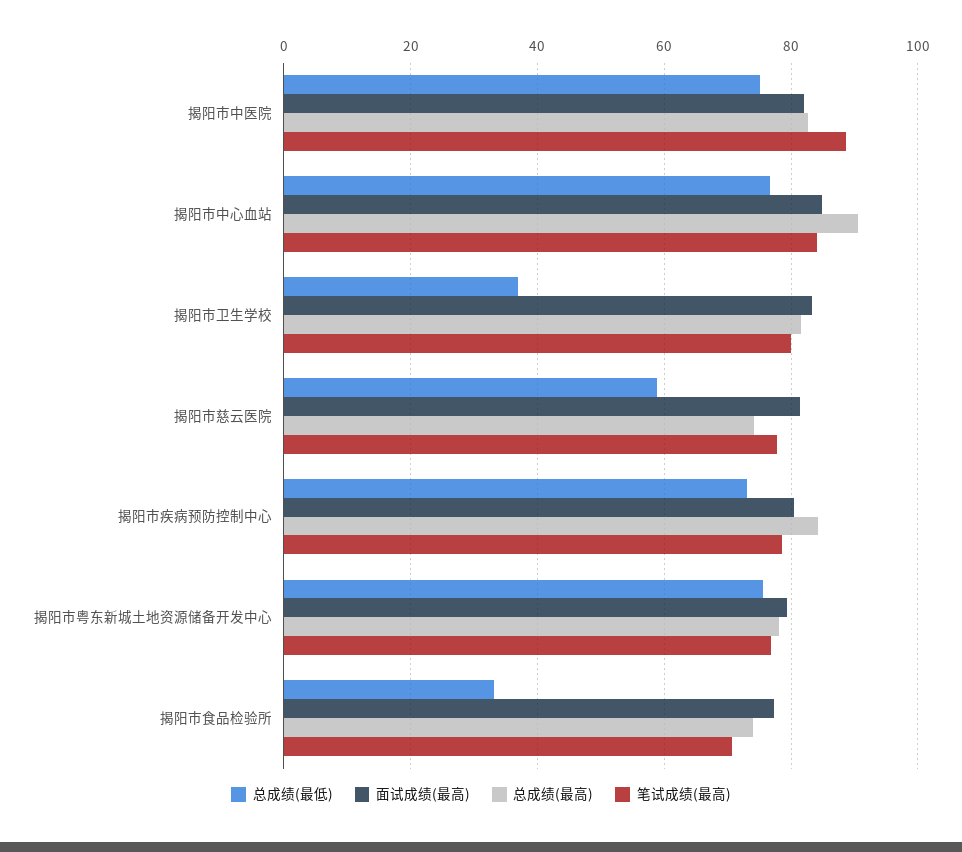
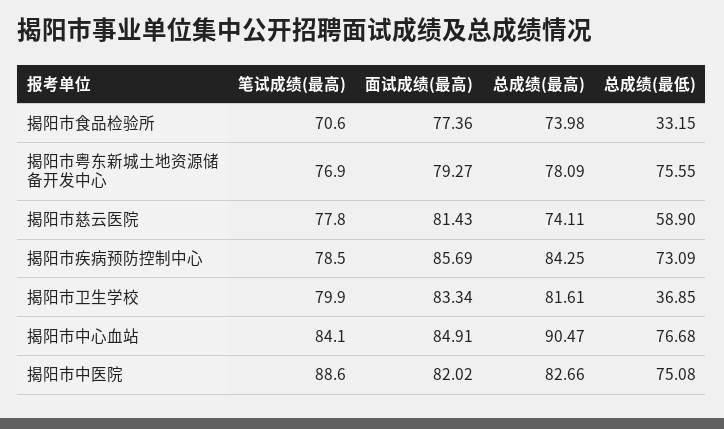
  {
    "总成绩(最低)": {
      "揭阳市中医院": 75.08,
      "揭阳市中心血站": 76.68,
      "揭阳市卫生学校": 36.85,
      "揭阳市慈云医院": 58.9,
      "揭阳市疾病预防控制中心": 73.09,
      "揭阳市粤东新城土地资源储备开发中心": 75.55,
      "揭阳市食品检验所": 33.15
    },
    "面试成绩(最高)": {
      "揭阳市中医院": 82.02,
      "揭阳市中心血站": 84.91,
      "揭阳市卫生学校": 83.34,
      "揭阳市慈云医院": 81.43,
-     "揭阳市疾病预防控制中心": 80,
+     "揭阳市疾病预防控制中心": 85.69,
      "揭阳市粤东新城土地资源储备开发中心": 79.27,
      "揭阳市食品检验所": 77.36
    },
    "总成绩(最高)": {
      "揭阳市中医院": 82.66,
      "揭阳市中心血站": 90.47,
      "揭阳市卫生学校": 81.61,
      "揭阳市慈云医院": 74.11,
      "揭阳市疾病预防控制中心": 84.25,
      "揭阳市粤东新城土地资源储备开发中心": 78.09,
      "揭阳市食品检验所": 73.98
    },
    "笔试成绩(最高)": {
      "揭阳市中医院": 88.6,
      "揭阳市中心血站": 84.1,
      "揭阳市卫生学校": 79.9,
      "揭阳市慈云医院": 77.8,
      "揭阳市疾病预防控制中心": 78.5,
      "揭阳市粤东新城土地资源储备开发中心": 76.9,
      "揭阳市食品检验所": 70.6
    }
  }

